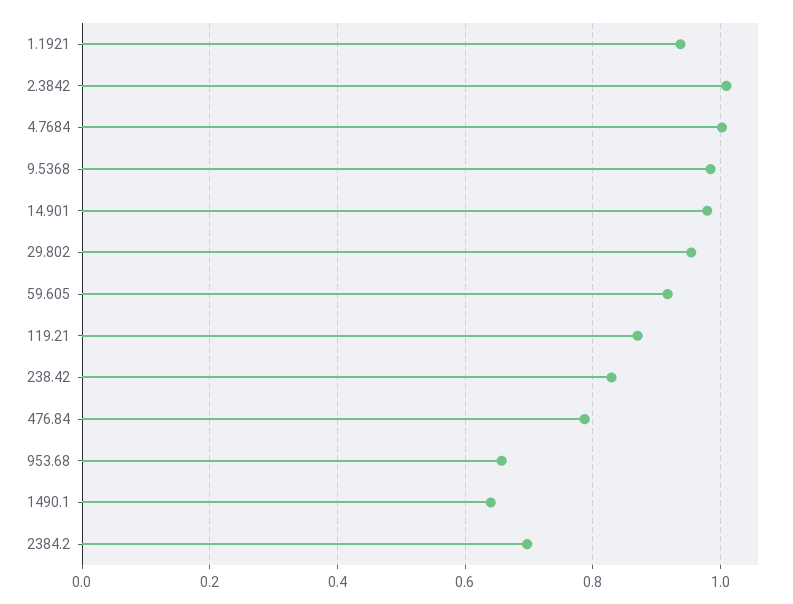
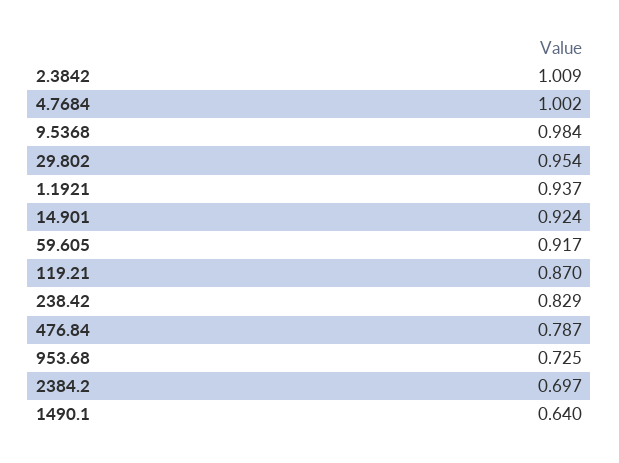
  {
    "1.1921": 0.937,
    "2.3842": 1.009,
    "4.7684": 1.002,
    "9.5368": 0.984,
-   "14.901": 0.98,
+   "14.901": 0.924,
    "29.802": 0.954,
    "59.605": 0.917,
    "119.21": 0.87,
    "238.42": 0.829,
    "476.84": 0.787,
-   "953.68": 0.66,
+   "953.68": 0.725,
    "1490.1": 0.64,
    "2384.2": 0.697
  }

